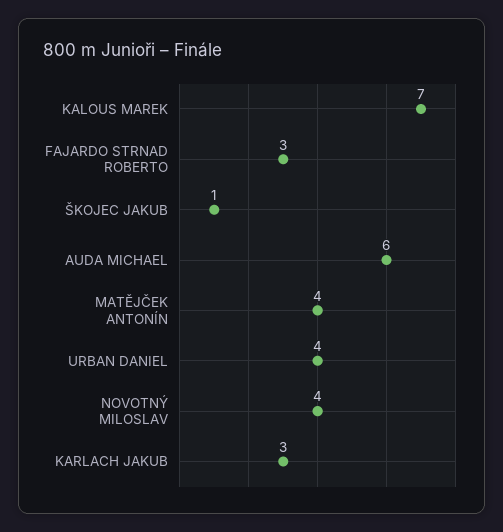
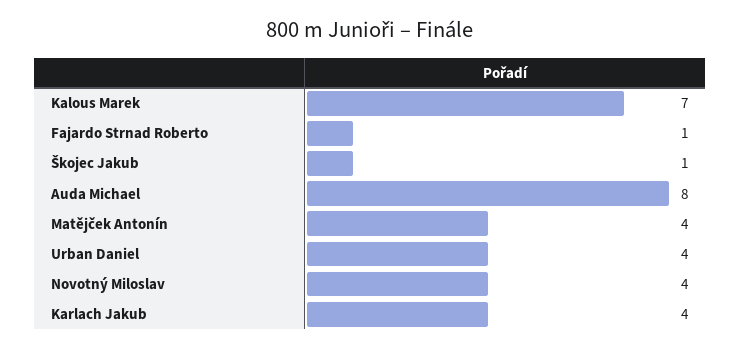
  {
    "KALOUS MAREK": 7,
-   "FAJARDO STRNAD ROBERTO": 3,
+   "FAJARDO STRNAD ROBERTO": 1,
    "ŠKOJEC JAKUB": 1,
-   "AUDA MICHAEL": 6,
+   "AUDA MICHAEL": 8,
    "MATĚJČEK ANTONÍN": 4,
    "URBAN DANIEL": 4,
    "NOVOTNÝ MILOSLAV": 4,
-   "KARLACH JAKUB": 3
+   "KARLACH JAKUB": 4
  }

